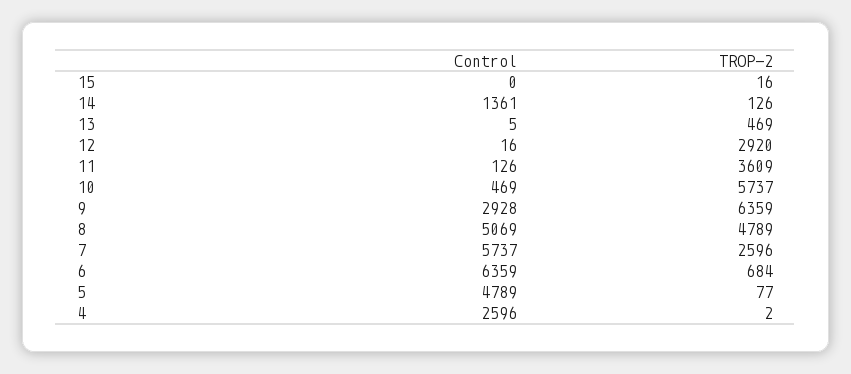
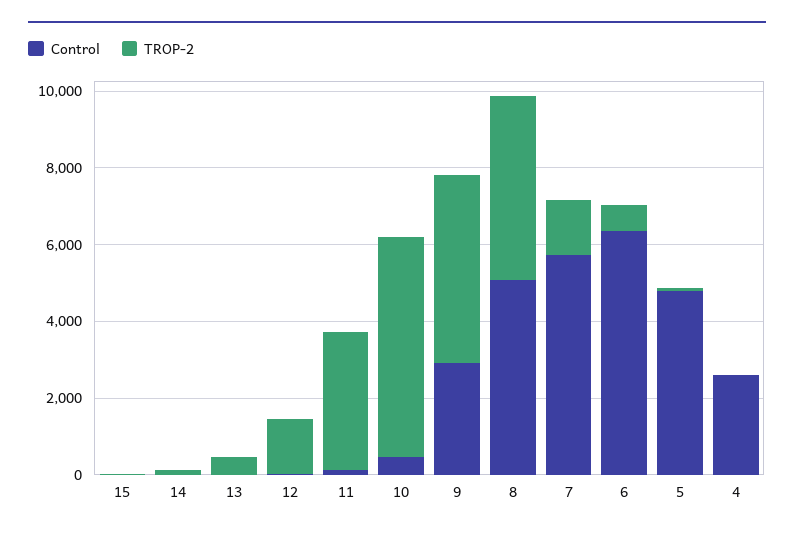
  {
    "Control": {
      "15": 0,
-     "14": 1361,
+     "14": 0,
      "13": 5,
      "12": 16,
      "11": 126,
      "10": 469,
      "9": 2928,
      "8": 5069,
      "7": 5737,
      "6": 6359,
      "5": 4789,
      "4": 2596
    },
    "TROP-2": {
      "15": 16,
      "14": 126,
      "13": 469,
-     "12": 2920,
+     "12": 1500,
      "11": 3609,
      "10": 5737,
-     "9": 6359,
+     "9": 5000,
      "8": 4789,
-     "7": 2596,
+     "7": 1500,
      "6": 684,
      "5": 77,
      "4": 2
    }
  }

